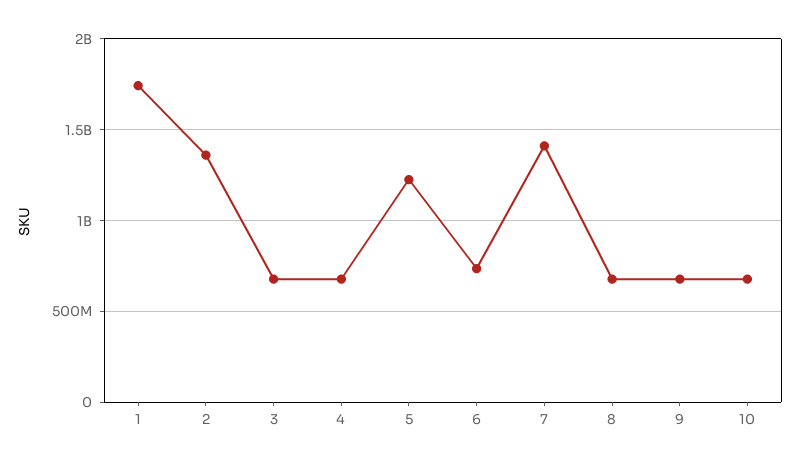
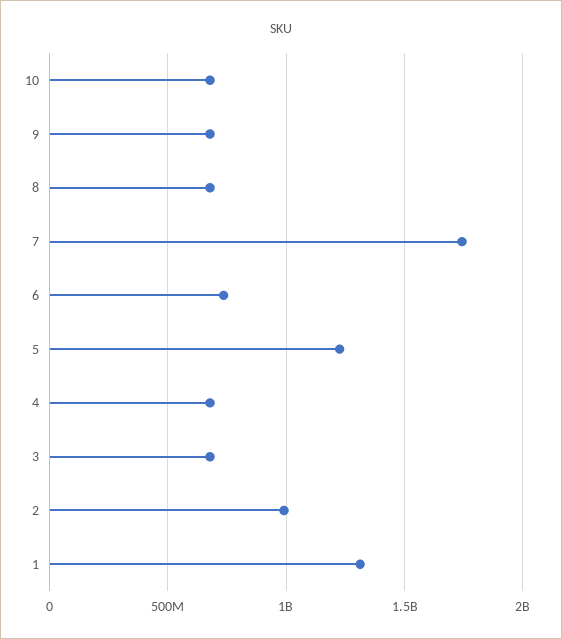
  {
-   "1": 1750000000,
+   "1": 1300000000,
-   "2": 1350000000,
+   "2": 1000000000,
    "3": 700000000,
    "4": 700000000,
    "5": 1250000000,
    "6": 750000000,
-   "7": 1400000000,
+   "7": 1750000000,
    "8": 700000000,
    "9": 700000000,
    "10": 700000000
  }

